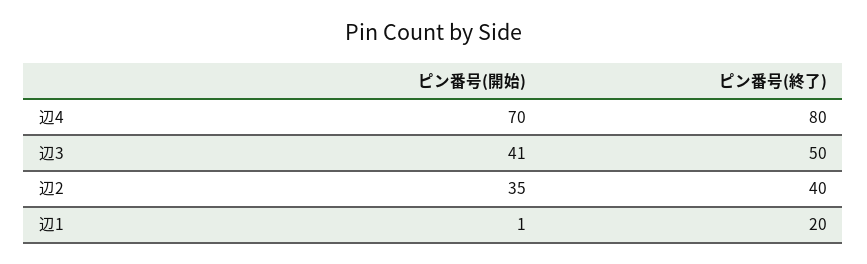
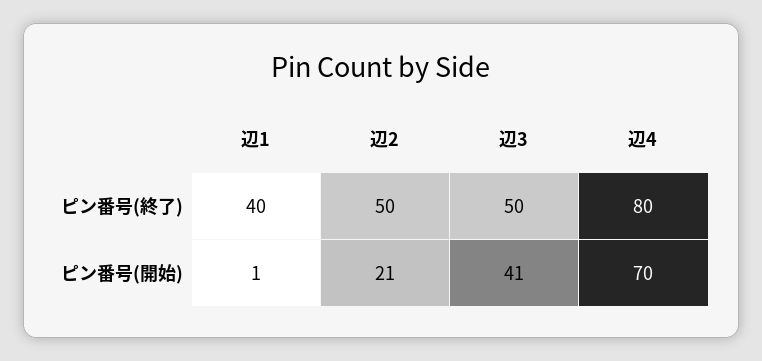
  {
    "ピン番号(開始)": {
      "辺4": 70,
      "辺3": 41,
-     "辺2": 35,
+     "辺2": 21,
      "辺1": 1
    },
    "ピン番号(終了)": {
      "辺4": 80,
      "辺3": 50,
-     "辺2": 40,
+     "辺2": 50,
-     "辺1": 20
+     "辺1": 40
    }
  }

